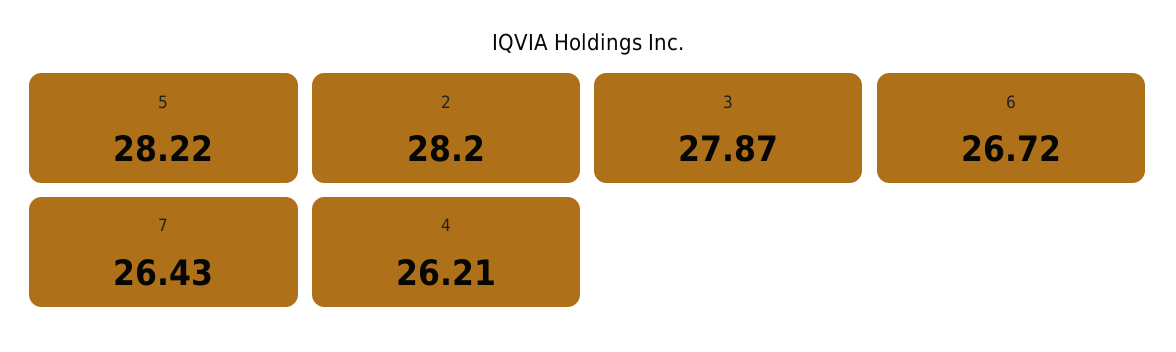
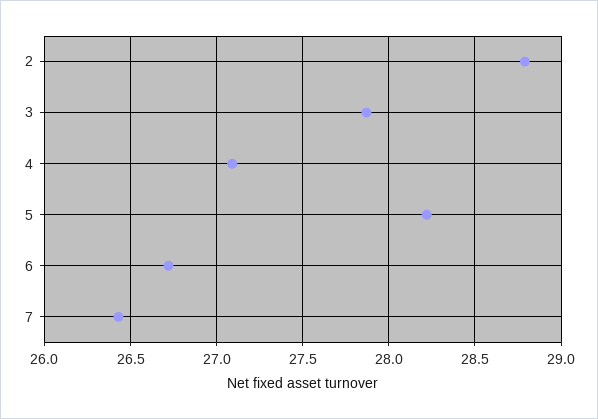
  {
    "5": 28.22,
-   "2": 28.2,
+   "2": 28.8,
    "3": 27.87,
    "6": 26.72,
    "7": 26.43,
-   "4": 26.21
+   "4": 27.1
  }

